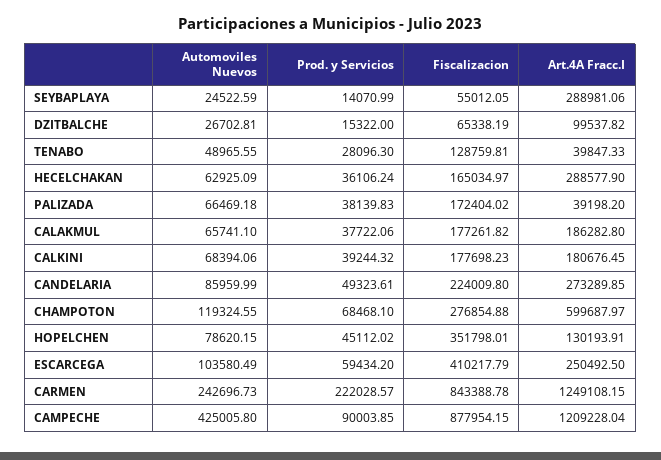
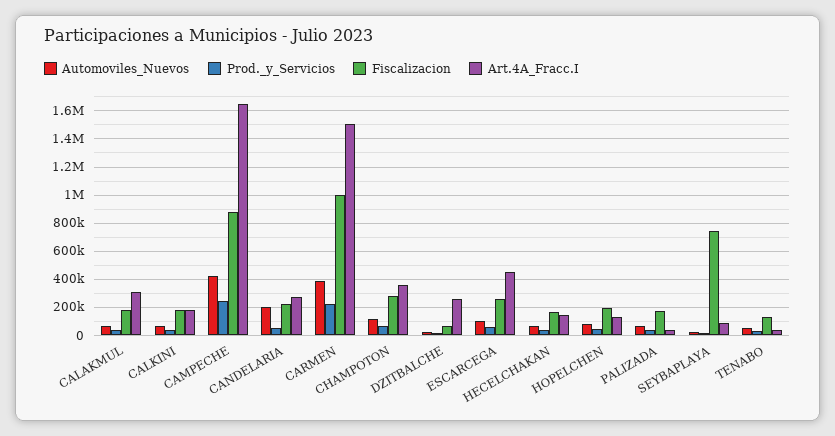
  {
    "Automoviles Nuevos": {
      "SEYBAPLAYA": 24522.59,
      "DZITBALCHE": 26702.81,
      "TENABO": 48965.55,
      "HECELCHAKAN": 62925.09,
      "PALIZADA": 66469.18,
      "CALAKMUL": 65741.1,
      "CALKINI": 68394.06,
-     "CANDELARIA": 85959.99,
+     "CANDELARIA": 200000,
      "CHAMPOTON": 119324.55,
      "HOPELCHEN": 78620.15,
      "ESCARCEGA": 103580.49,
-     "CARMEN": 242696.73,
+     "CARMEN": 400000,
      "CAMPECHE": 425005.8
    },
    "Prod. y Servicios": {
      "SEYBAPLAYA": 14070.99,
      "DZITBALCHE": 15322,
      "TENABO": 28096.3,
      "HECELCHAKAN": 36106.24,
      "PALIZADA": 38139.83,
      "CALAKMUL": 37722.06,
      "CALKINI": 39244.32,
      "CANDELARIA": 49323.61,
      "CHAMPOTON": 68468.1,
      "HOPELCHEN": 45112.02,
      "ESCARCEGA": 59434.2,
      "CARMEN": 222028.57,
-     "CAMPECHE": 90003.85
+     "CAMPECHE": 250000
    },
    "Fiscalizacion": {
-     "SEYBAPLAYA": 55012.05,
+     "SEYBAPLAYA": 750000,
      "DZITBALCHE": 65338.19,
      "TENABO": 128759.81,
      "HECELCHAKAN": 165034.97,
      "PALIZADA": 172404.02,
      "CALAKMUL": 177261.82,
      "CALKINI": 177698.23,
      "CANDELARIA": 224009.8,
      "CHAMPOTON": 276854.88,
-     "HOPELCHEN": 351798.01,
+     "HOPELCHEN": 200000,
-     "ESCARCEGA": 410217.79,
+     "ESCARCEGA": 250000,
-     "CARMEN": 843388.78,
+     "CARMEN": 1000000,
      "CAMPECHE": 877954.15
    },
    "Art.4A Fracc.I": {
-     "SEYBAPLAYA": 288981.06,
+     "SEYBAPLAYA": 100000,
-     "DZITBALCHE": 99537.82,
+     "DZITBALCHE": 250000,
      "TENABO": 39847.33,
-     "HECELCHAKAN": 288577.9,
+     "HECELCHAKAN": 150000,
      "PALIZADA": 39198.2,
-     "CALAKMUL": 186282.8,
+     "CALAKMUL": 300000,
      "CALKINI": 180676.45,
      "CANDELARIA": 273289.85,
-     "CHAMPOTON": 599687.97,
+     "CHAMPOTON": 350000,
      "HOPELCHEN": 130193.91,
-     "ESCARCEGA": 250492.5,
+     "ESCARCEGA": 450000,
-     "CARMEN": 1249108.15,
+     "CARMEN": 1500000,
-     "CAMPECHE": 1209228.04
+     "CAMPECHE": 1650000
    }
  }

